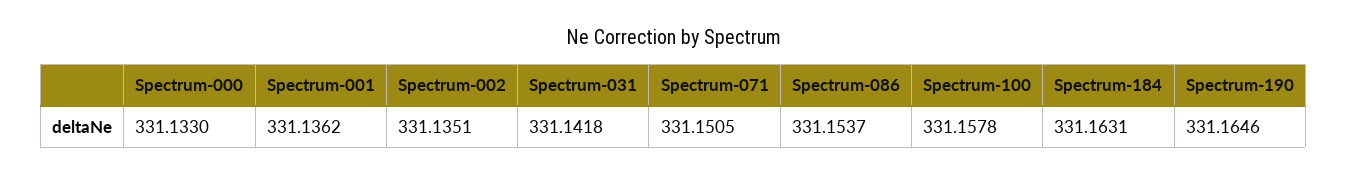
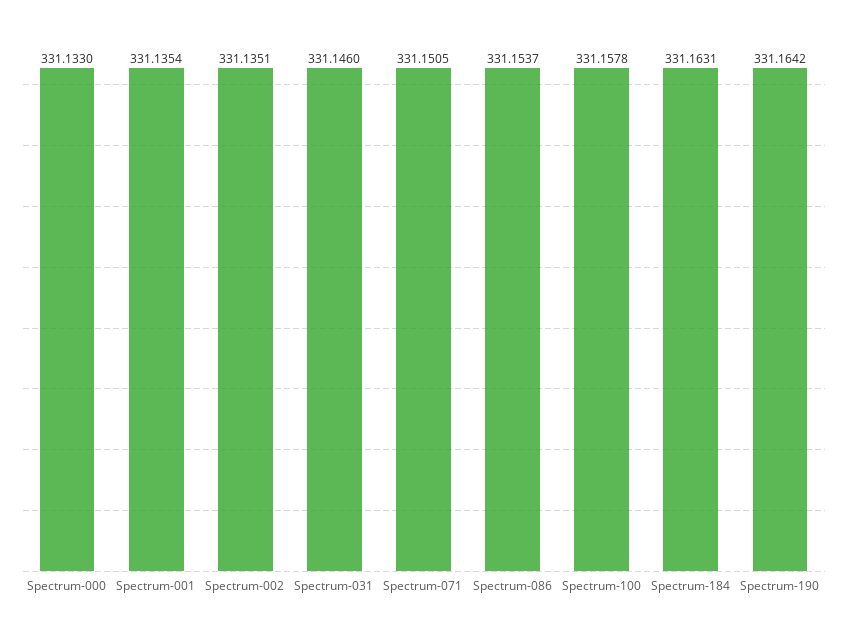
  {
    "Spectrum-000": 331.133,
-   "Spectrum-001": 331.1362,
+   "Spectrum-001": 331.1354,
    "Spectrum-002": 331.1351,
-   "Spectrum-031": 331.1418,
+   "Spectrum-031": 331.146,
    "Spectrum-071": 331.1505,
    "Spectrum-086": 331.1537,
    "Spectrum-100": 331.1578,
    "Spectrum-184": 331.1631,
-   "Spectrum-190": 331.1646
+   "Spectrum-190": 331.1642
  }

